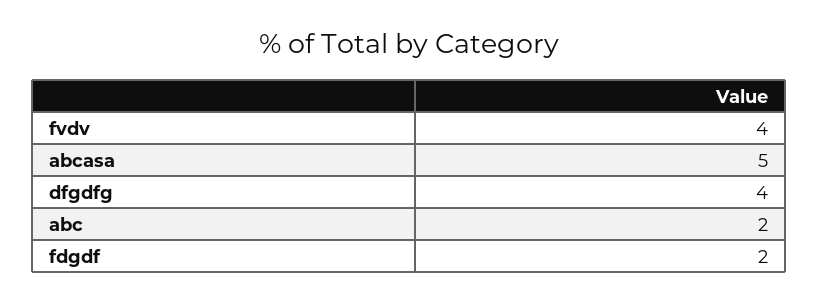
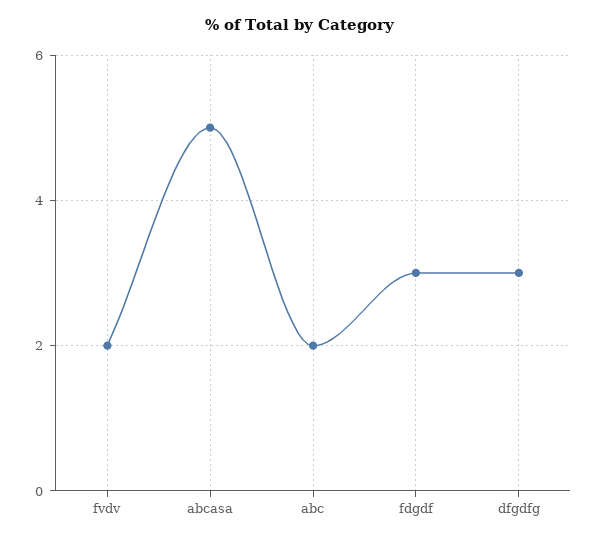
  {
-   "fvdv": 4,
+   "fvdv": 2,
    "abcasa": 5,
-   "dfgdfg": 4,
+   "dfgdfg": 3,
    "abc": 2,
-   "fdgdf": 2
+   "fdgdf": 3
  }

